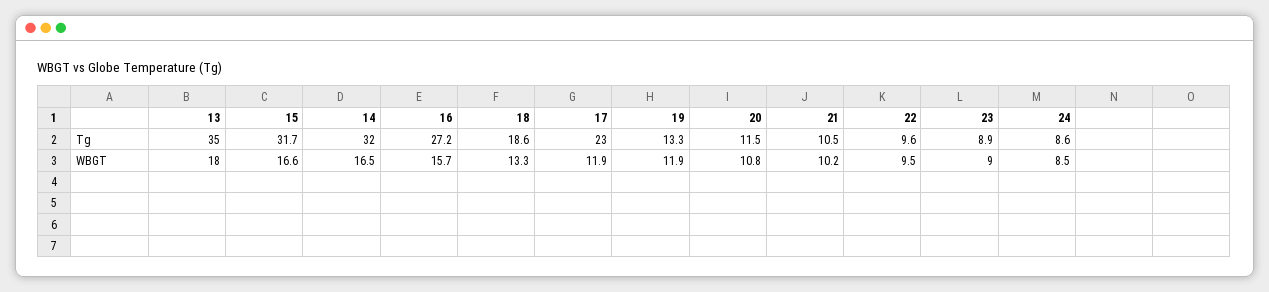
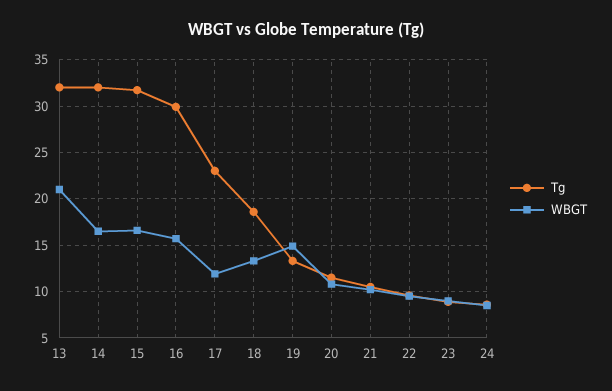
  {
    "Tg": {
-     "13": 35,
+     "13": 32,
      "15": 31.7,
      "14": 32,
-     "16": 27.2,
+     "16": 30,
      "18": 18.6,
      "17": 23,
      "19": 13.3,
      "20": 11.5,
      "21": 10.5,
      "22": 9.6,
      "23": 8.9,
      "24": 8.6
    },
    "WBGT": {
-     "13": 18,
+     "13": 21,
      "15": 16.6,
      "14": 16.5,
      "16": 15.7,
      "18": 13.3,
      "17": 11.9,
-     "19": 11.9,
+     "19": 15,
      "20": 10.8,
      "21": 10.2,
      "22": 9.5,
      "23": 9,
      "24": 8.5
    }
  }

